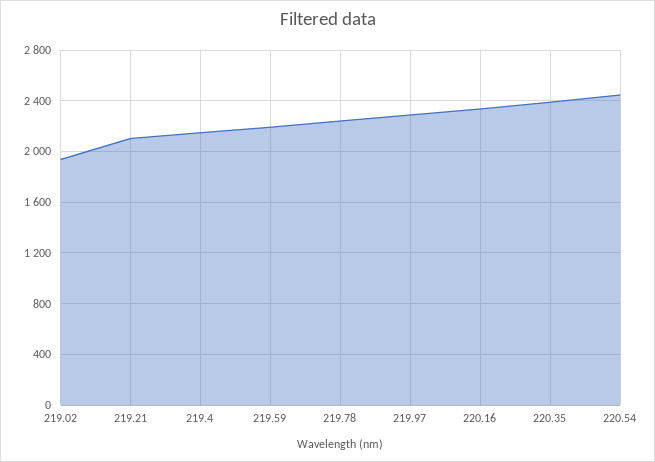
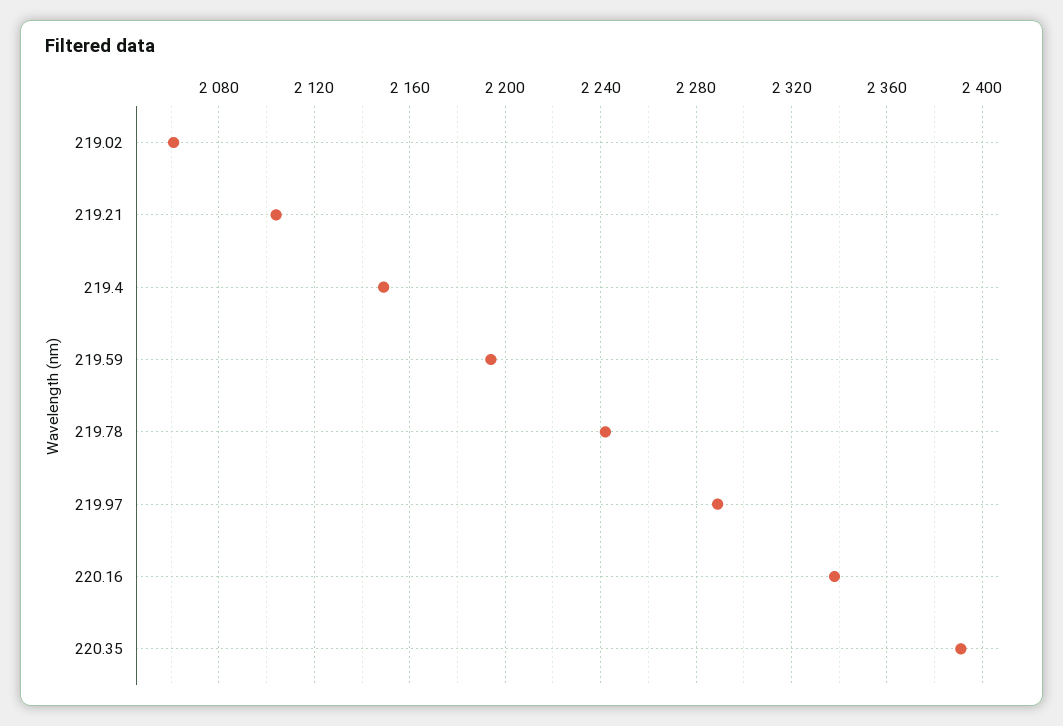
  {
-   "219.02": 1950,
+   "219.02": 2060,
    "219.21": 2105,
    "219.4": 2150,
    "219.59": 2195,
    "219.78": 2240,
    "219.97": 2290,
    "220.16": 2340,
-   "220.35": 2390,
+   "220.35": 2390
-   "220.54": 2450
  }

